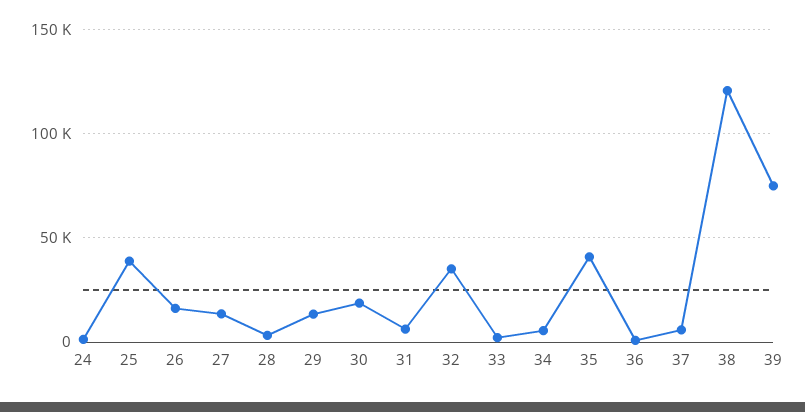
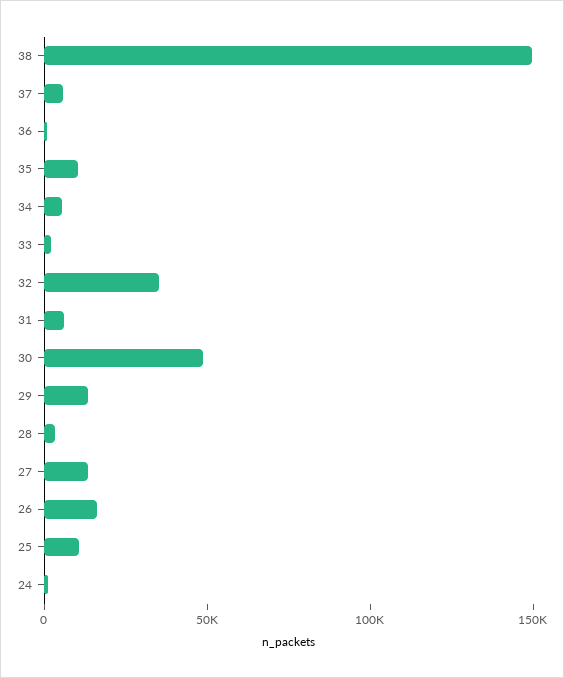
  {
    "24": 0,
-   "25": 40000,
+   "25": 10000,
    "26": 15000,
    "27": 15000,
    "28": 5000,
    "29": 15000,
-   "30": 20000,
+   "30": 50000,
    "31": 5000,
    "32": 35000,
    "33": 0,
    "34": 5000,
-   "35": 40000,
+   "35": 10000,
    "36": 0,
    "37": 5000,
-   "38": 120000,
+   "38": 150000
-   "39": 75000
  }

